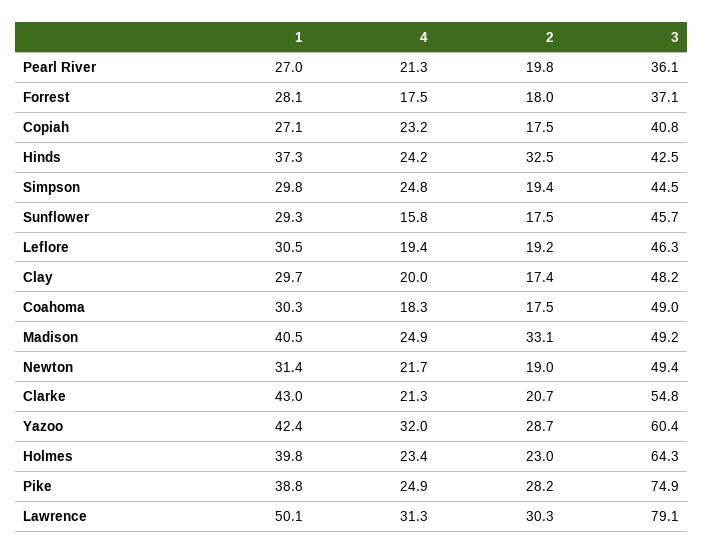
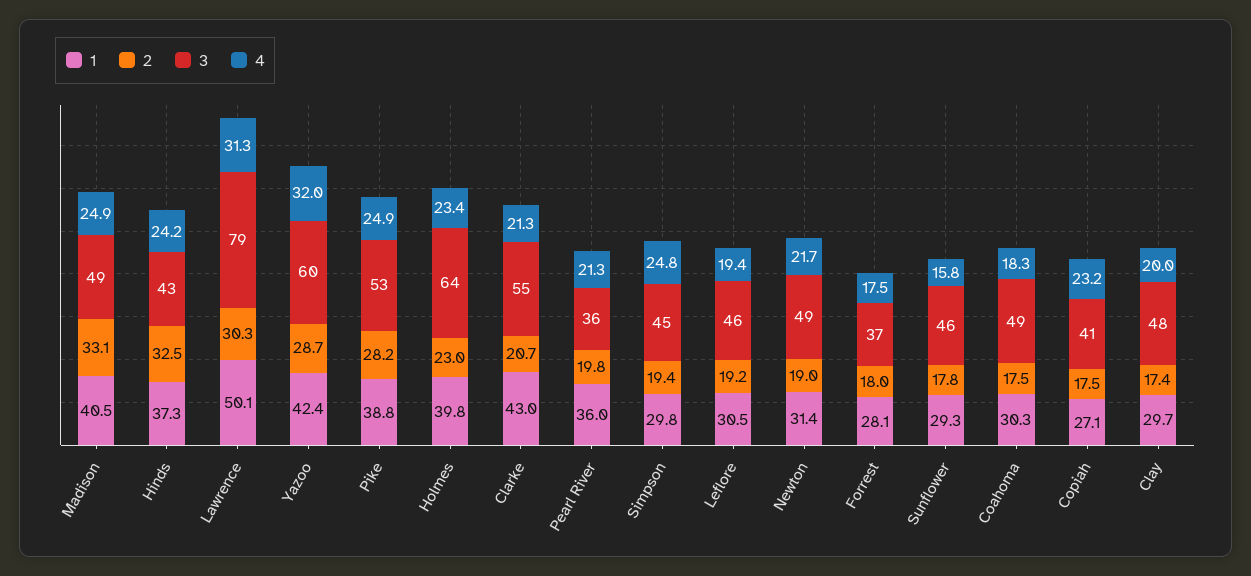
  {
    "1": {
-     "Pearl River": 27,
+     "Pearl River": 36,
      "Forrest": 28.1,
      "Copiah": 27.1,
      "Hinds": 37.3,
      "Simpson": 29.8,
      "Sunflower": 29.3,
      "Leflore": 30.5,
      "Clay": 29.7,
      "Coahoma": 30.3,
      "Madison": 40.5,
      "Newton": 31.4,
      "Clarke": 43,
      "Yazoo": 42.4,
      "Holmes": 39.8,
      "Pike": 38.8,
      "Lawrence": 50.1
    },
    "4": {
      "Pearl River": 21.3,
      "Forrest": 17.5,
      "Copiah": 23.2,
      "Hinds": 24.2,
      "Simpson": 24.8,
      "Sunflower": 15.8,
      "Leflore": 19.4,
      "Clay": 20,
      "Coahoma": 18.3,
      "Madison": 24.9,
      "Newton": 21.7,
      "Clarke": 21.3,
      "Yazoo": 32,
      "Holmes": 23.4,
      "Pike": 24.9,
      "Lawrence": 31.3
    },
    "2": {
      "Pearl River": 19.8,
      "Forrest": 18,
      "Copiah": 17.5,
      "Hinds": 32.5,
      "Simpson": 19.4,
-     "Sunflower": 17.5,
+     "Sunflower": 17.8,
      "Leflore": 19.2,
      "Clay": 17.4,
      "Coahoma": 17.5,
      "Madison": 33.1,
      "Newton": 19,
      "Clarke": 20.7,
      "Yazoo": 28.7,
      "Holmes": 23,
      "Pike": 28.2,
      "Lawrence": 30.3
    },
    "3": {
      "Pearl River": 36.1,
      "Forrest": 37.1,
      "Copiah": 40.8,
      "Hinds": 42.5,
      "Simpson": 44.5,
      "Sunflower": 45.7,
      "Leflore": 46.3,
      "Clay": 48.2,
      "Coahoma": 49,
      "Madison": 49.2,
      "Newton": 49.4,
      "Clarke": 54.8,
      "Yazoo": 60.4,
      "Holmes": 64.3,
-     "Pike": 74.9,
+     "Pike": 53,
      "Lawrence": 79.1
    }
  }

